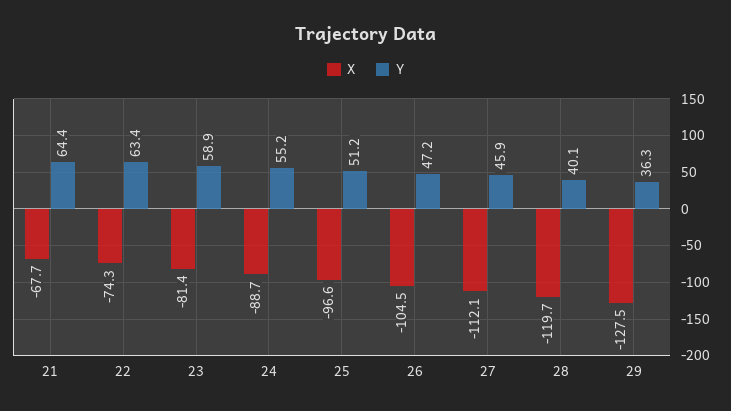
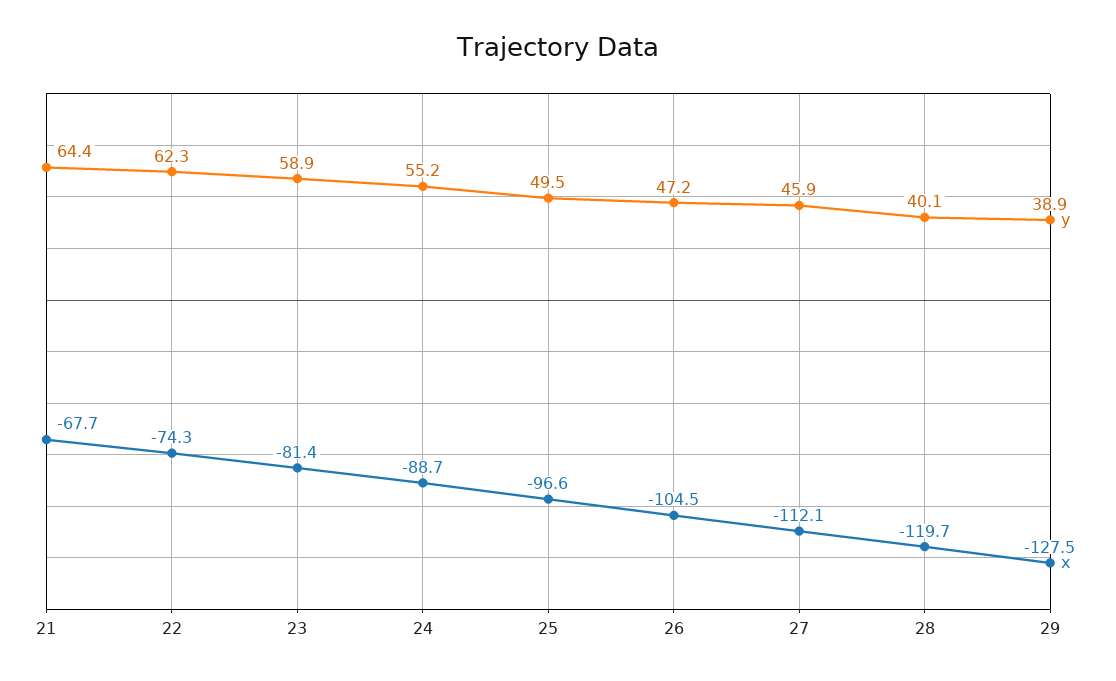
  {
    "X": {
      "21": -67.7,
      "22": -74.3,
      "23": -81.4,
      "24": -88.7,
      "25": -96.6,
      "26": -104.5,
      "27": -112.1,
      "28": -119.7,
      "29": -127.5
    },
    "Y": {
      "21": 64.4,
-     "22": 63.4,
+     "22": 62.3,
      "23": 58.9,
      "24": 55.2,
-     "25": 51.2,
+     "25": 49.5,
      "26": 47.2,
      "27": 45.9,
      "28": 40.1,
-     "29": 36.3
+     "29": 38.9
    }
  }

